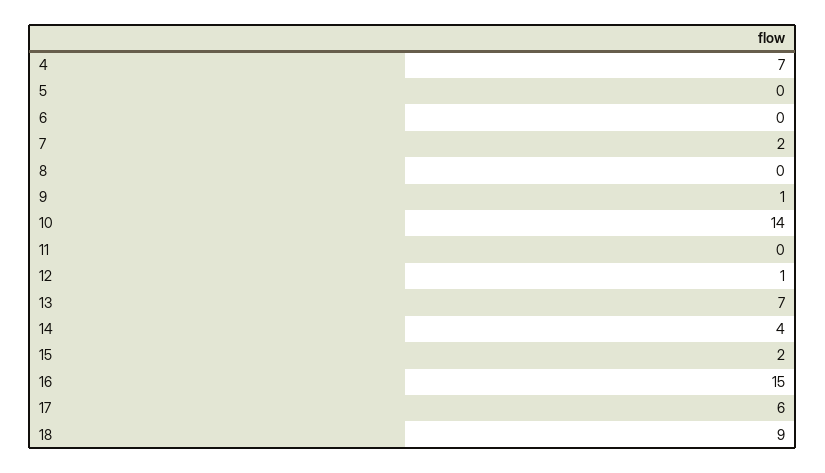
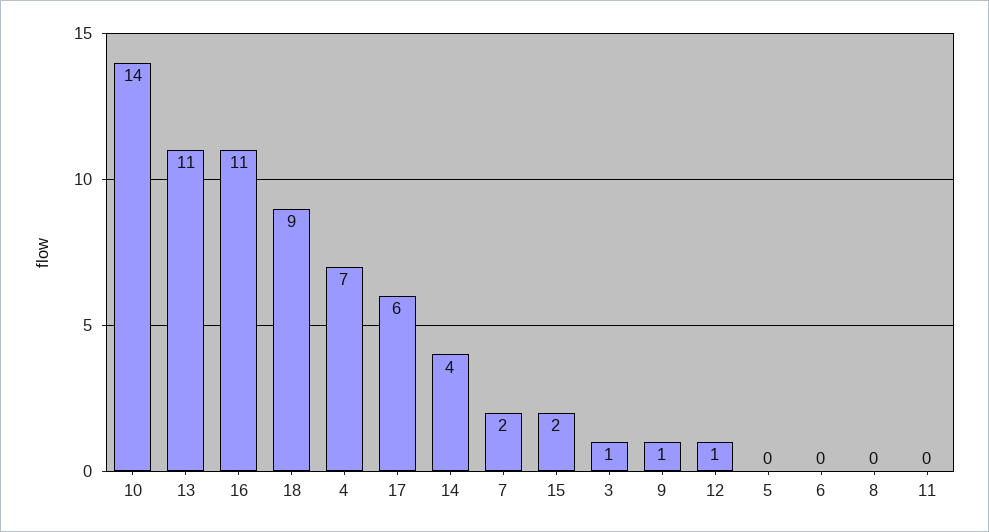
  {
    "4": 7,
    "5": 0,
    "6": 0,
    "7": 2,
    "8": 0,
    "9": 1,
    "10": 14,
    "11": 0,
    "12": 1,
-   "13": 7,
+   "13": 11,
    "14": 4,
    "15": 2,
-   "16": 15,
+   "16": 11,
    "17": 6,
-   "18": 9
+   "18": 9,
+   "3": 1
  }

